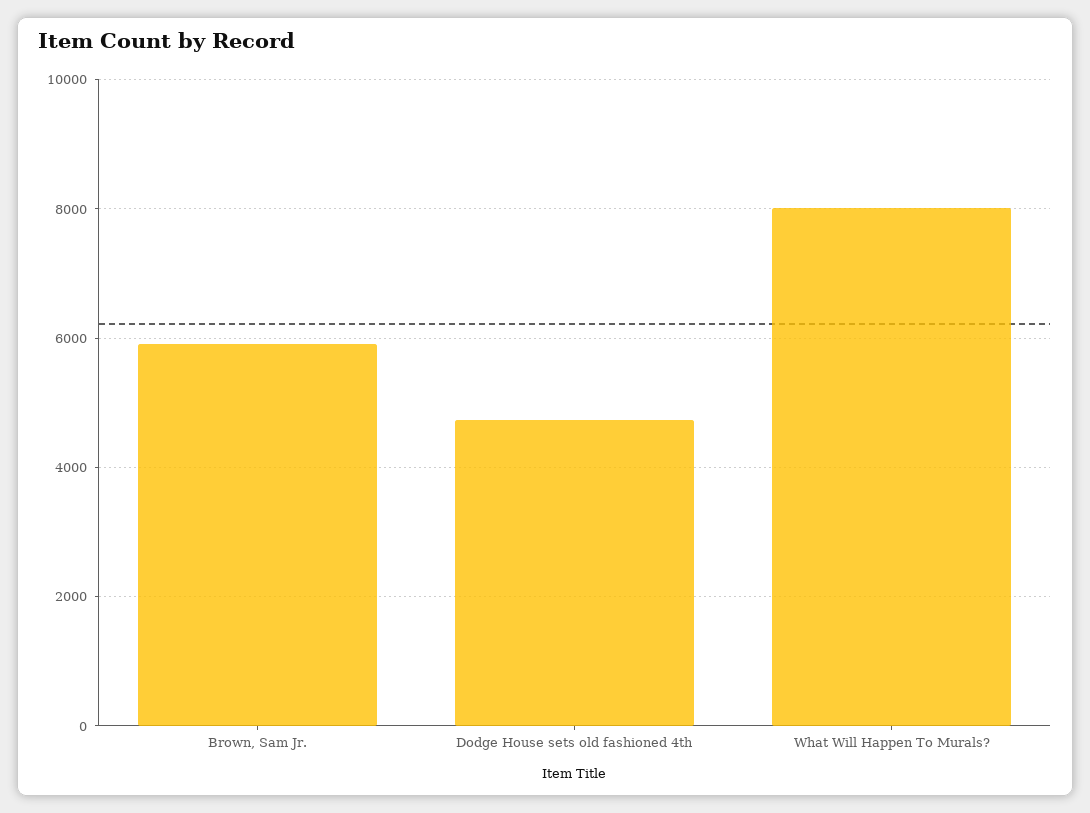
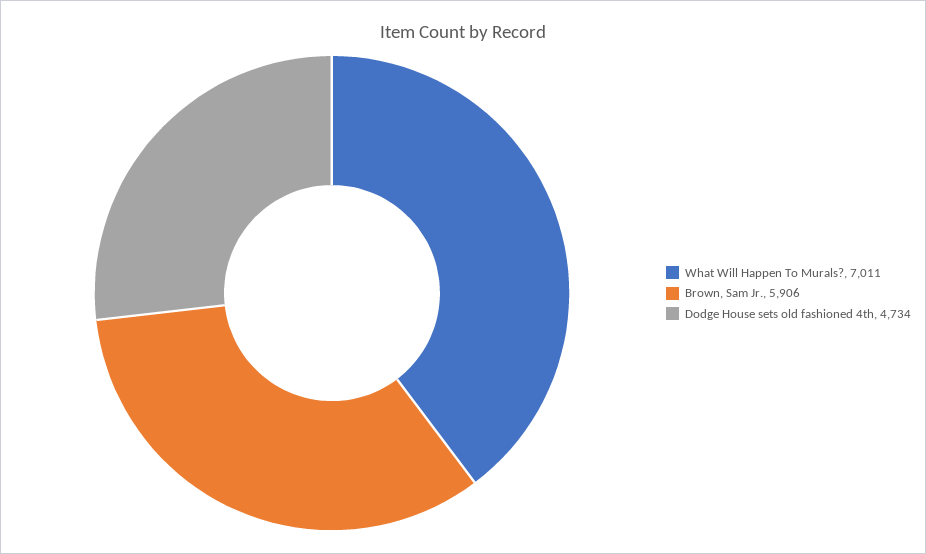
  {
    "Brown, Sam Jr.": 5906,
    "Dodge House sets old fashioned 4th": 4734,
-   "What Will Happen To Murals?": 8000
+   "What Will Happen To Murals?": 7011
  }

